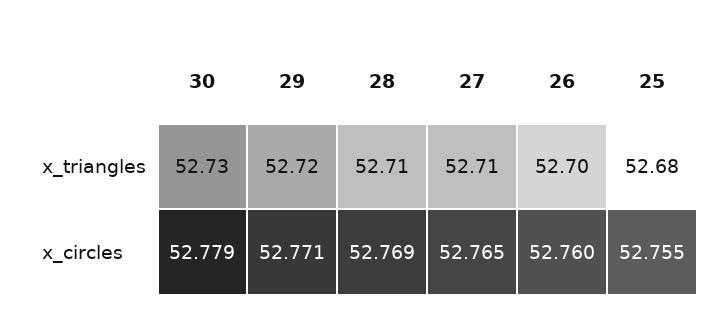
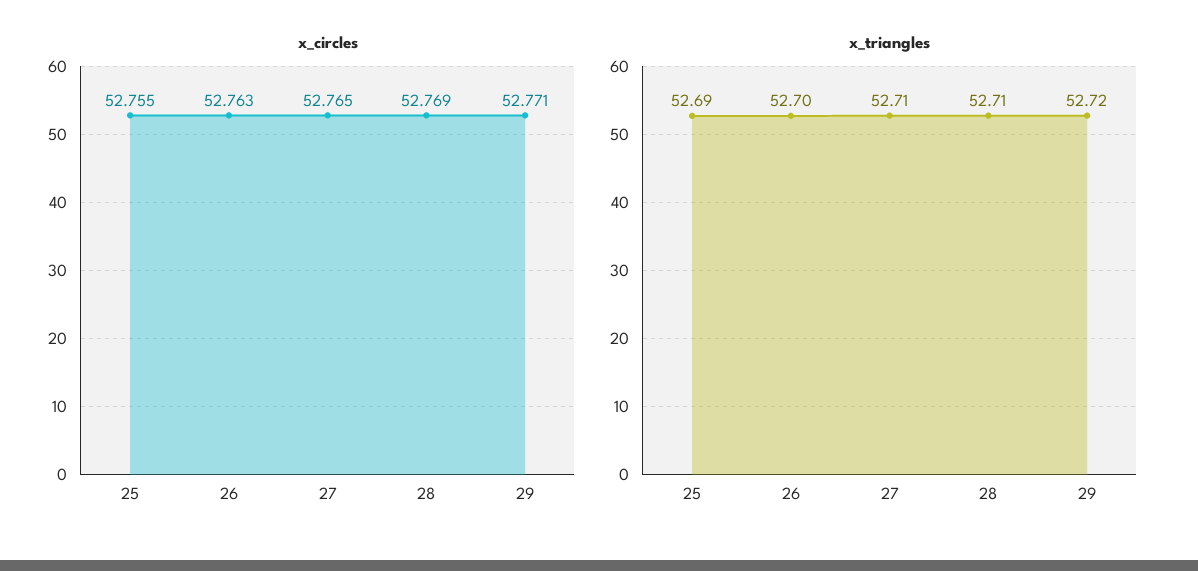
  {
    "x_triangles": {
-     "30": 52.73,
      "29": 52.72,
      "28": 52.71,
      "27": 52.71,
      "26": 52.7,
-     "25": 52.68
+     "25": 52.69
    },
    "x_circles": {
-     "30": 52.779,
      "29": 52.771,
      "28": 52.769,
      "27": 52.765,
-     "26": 52.76,
+     "26": 52.763,
      "25": 52.755
    }
  }

